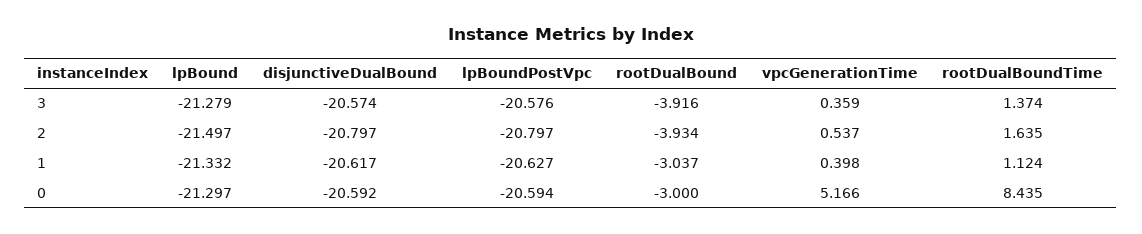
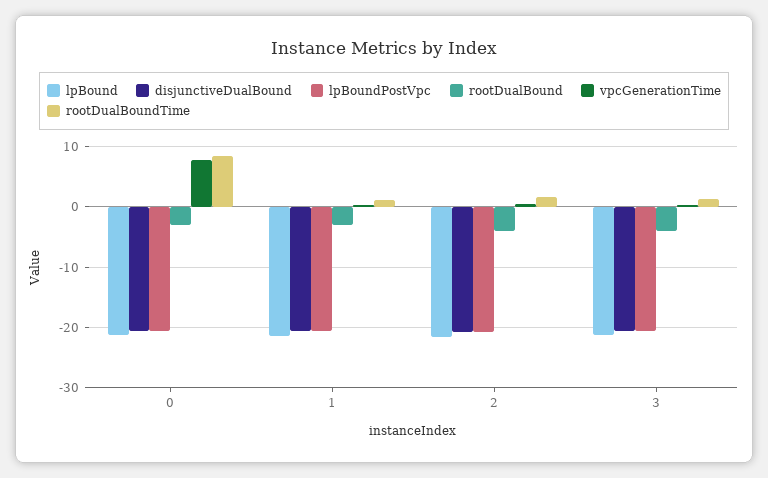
  {
    "lpBound": {
      "3": -21.279,
      "2": -21.497,
      "1": -21.332,
      "0": -21.297
    },
    "disjunctiveDualBound": {
      "3": -20.574,
      "2": -20.797,
      "1": -20.617,
      "0": -20.592
    },
    "lpBoundPostVpc": {
      "3": -20.576,
      "2": -20.797,
      "1": -20.627,
      "0": -20.594
    },
    "rootDualBound": {
      "3": -3.916,
      "2": -3.934,
      "1": -3.037,
      "0": -3
    },
    "vpcGenerationTime": {
      "3": 0.359,
      "2": 0.537,
      "1": 0.398,
-     "0": 5.166
+     "0": 8
    },
    "rootDualBoundTime": {
      "3": 1.374,
      "2": 1.635,
      "1": 1.124,
      "0": 8.435
    }
  }

